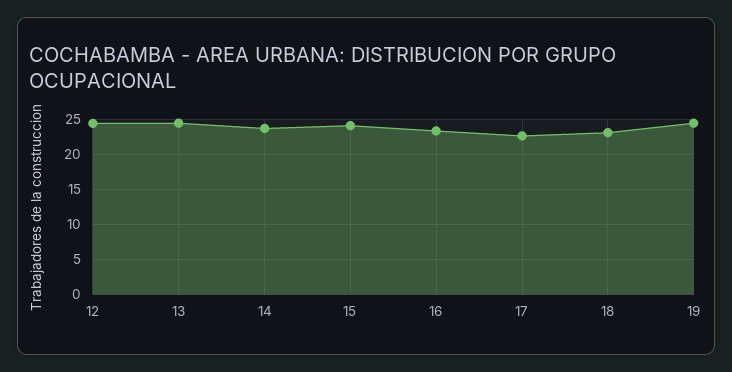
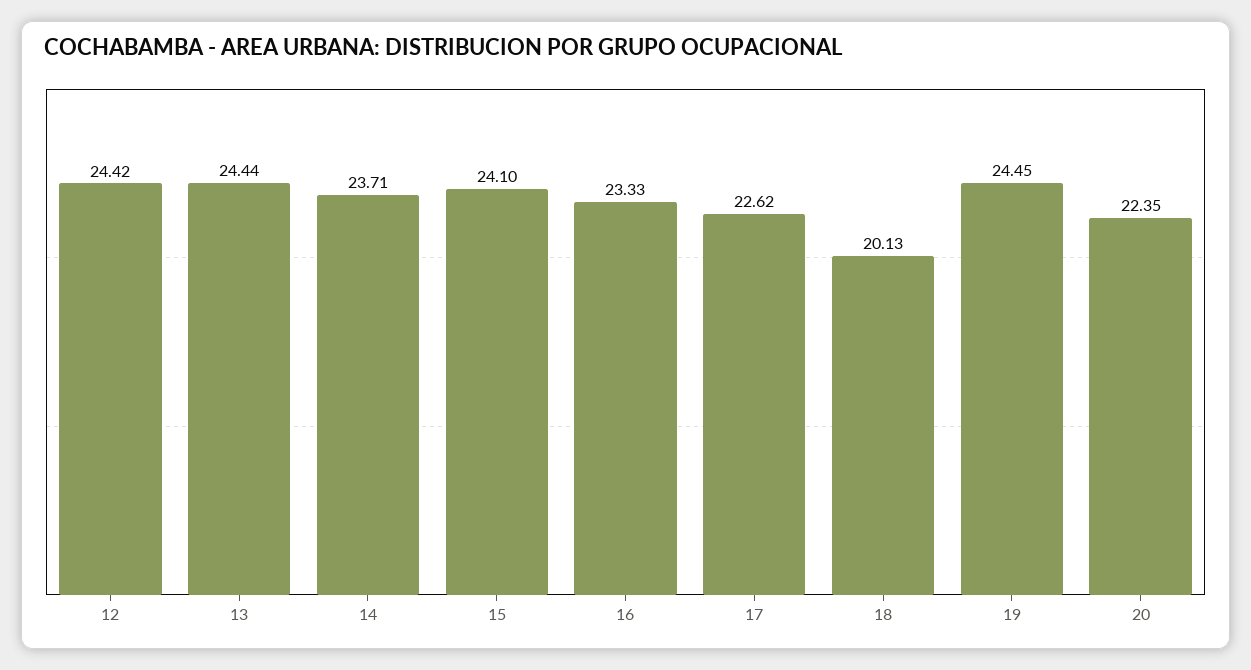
  {
    "12": 24.42,
    "13": 24.44,
    "14": 23.71,
    "15": 24.1,
    "16": 23.33,
    "17": 22.62,
-   "18": 23,
+   "18": 20.13,
-   "19": 24.45
+   "19": 24.45,
+   "20": 22.35
  }

